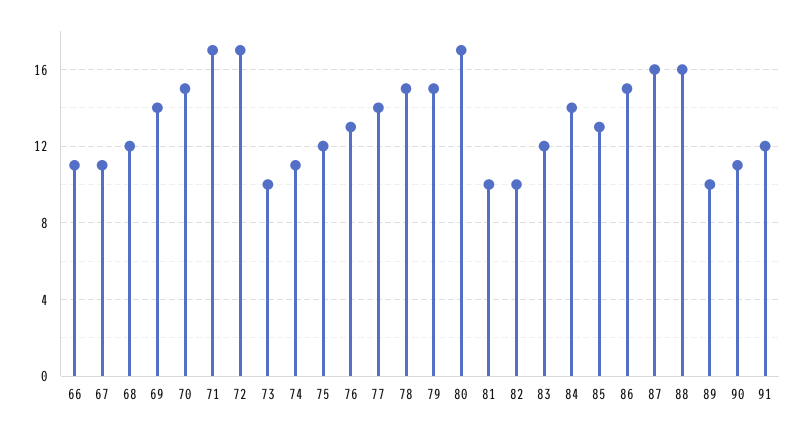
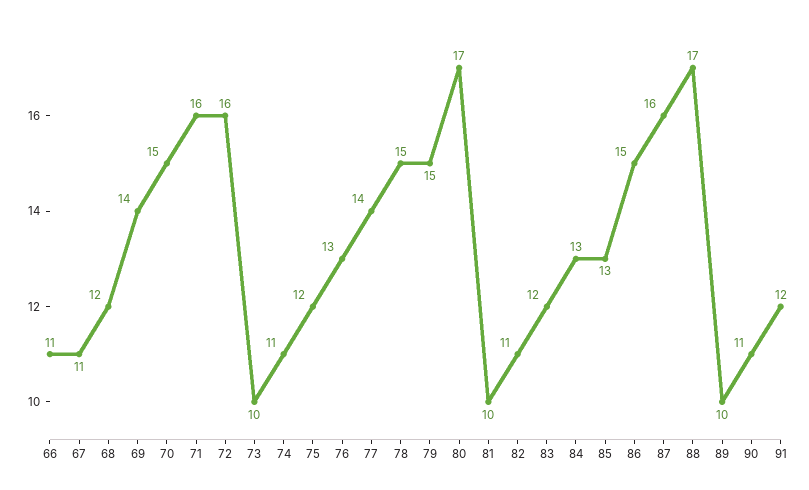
  {
    "66": 11,
    "67": 11,
    "68": 12,
    "69": 14,
    "70": 15,
-   "71": 17,
+   "71": 16,
-   "72": 17,
+   "72": 16,
    "73": 10,
    "74": 11,
    "75": 12,
    "76": 13,
    "77": 14,
    "78": 15,
    "79": 15,
    "80": 17,
    "81": 10,
-   "82": 10,
+   "82": 11,
    "83": 12,
-   "84": 14,
+   "84": 13,
    "85": 13,
    "86": 15,
    "87": 16,
-   "88": 16,
+   "88": 17,
    "89": 10,
    "90": 11,
    "91": 12
  }

